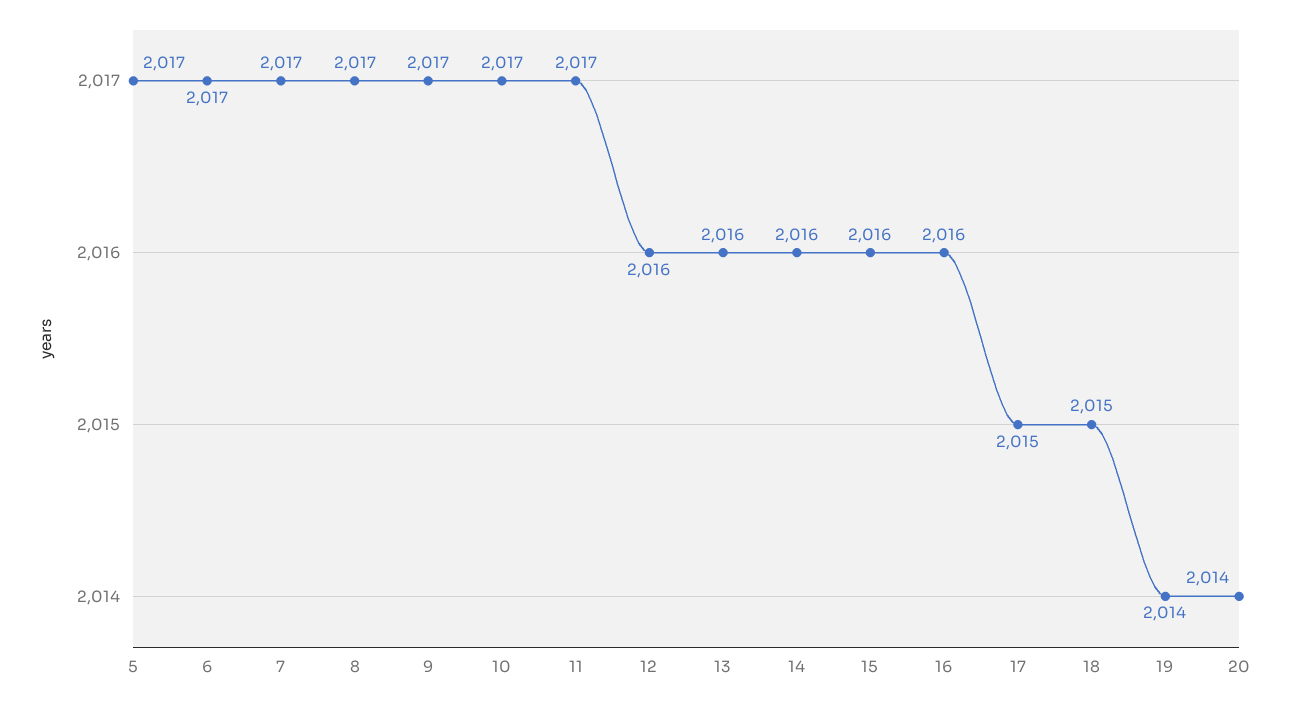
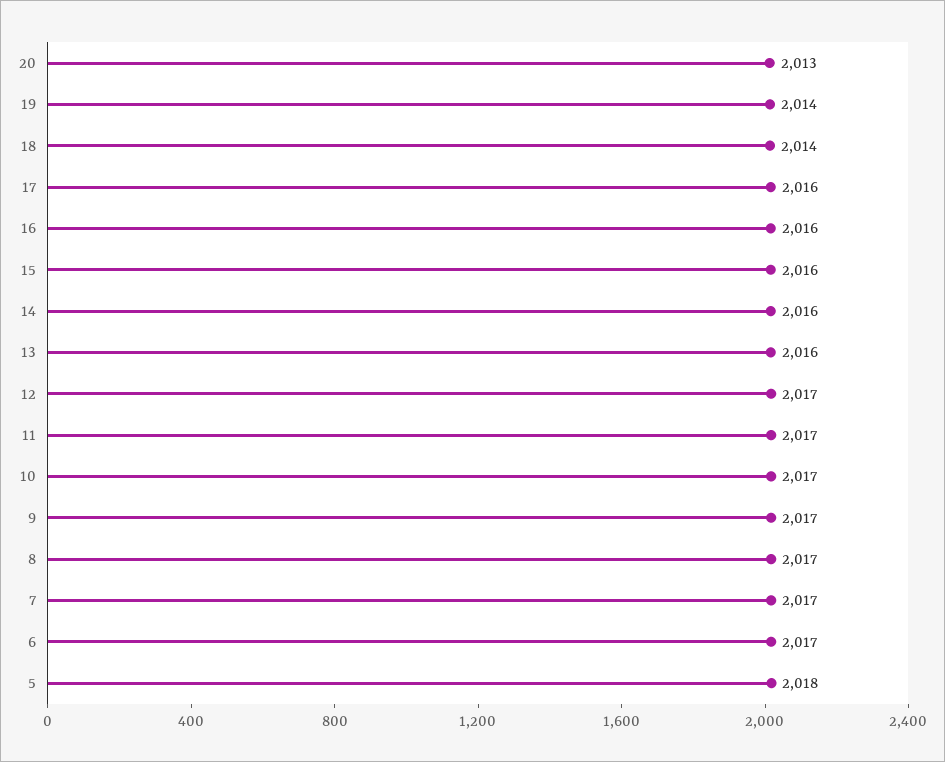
  {
-   "5": 2017,
+   "5": 2018,
    "6": 2017,
    "7": 2017,
    "8": 2017,
    "9": 2017,
    "10": 2017,
    "11": 2017,
-   "12": 2016,
+   "12": 2017,
    "13": 2016,
    "14": 2016,
    "15": 2016,
    "16": 2016,
-   "17": 2015,
+   "17": 2016,
-   "18": 2015,
+   "18": 2014,
    "19": 2014,
-   "20": 2014
+   "20": 2013
  }

